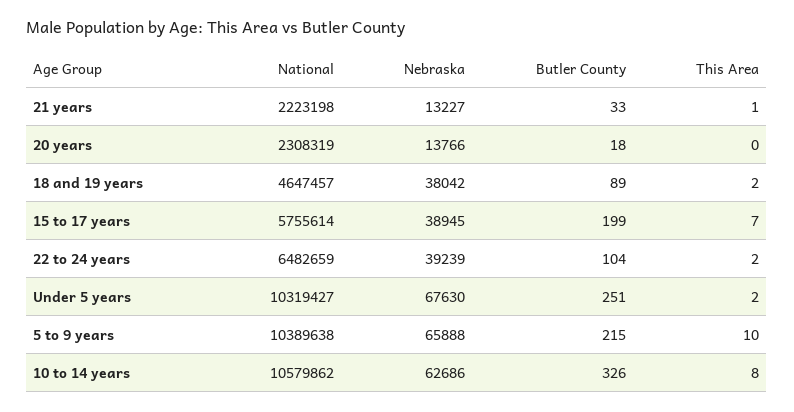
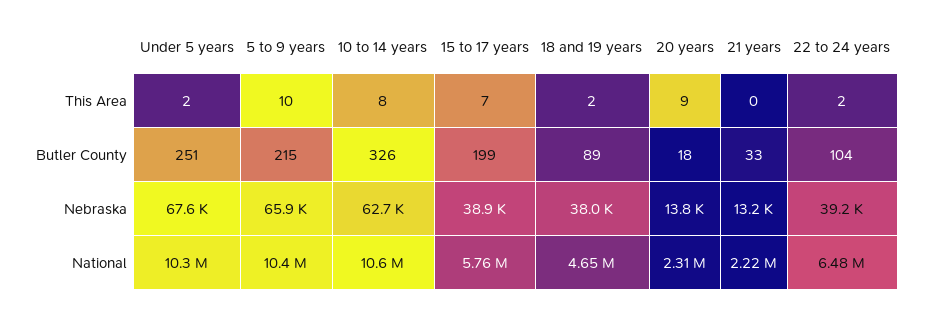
  {
    "National": {
      "21 years": 2223198,
      "20 years": 2308319,
      "18 and 19 years": 4647457,
      "15 to 17 years": 5755614,
      "22 to 24 years": 6482659,
      "Under 5 years": 10319427,
      "5 to 9 years": 10389638,
      "10 to 14 years": 10579862
    },
    "Nebraska": {
      "21 years": 13227,
      "20 years": 13766,
      "18 and 19 years": 38042,
      "15 to 17 years": 38945,
      "22 to 24 years": 39239,
      "Under 5 years": 67630,
      "5 to 9 years": 65888,
      "10 to 14 years": 62686
    },
    "Butler County": {
      "21 years": 33,
      "20 years": 18,
      "18 and 19 years": 89,
      "15 to 17 years": 199,
      "22 to 24 years": 104,
      "Under 5 years": 251,
      "5 to 9 years": 215,
      "10 to 14 years": 326
    },
    "This Area": {
-     "21 years": 1,
+     "21 years": 0,
-     "20 years": 0,
+     "20 years": 9,
      "18 and 19 years": 2,
      "15 to 17 years": 7,
      "22 to 24 years": 2,
      "Under 5 years": 2,
      "5 to 9 years": 10,
      "10 to 14 years": 8
    }
  }

